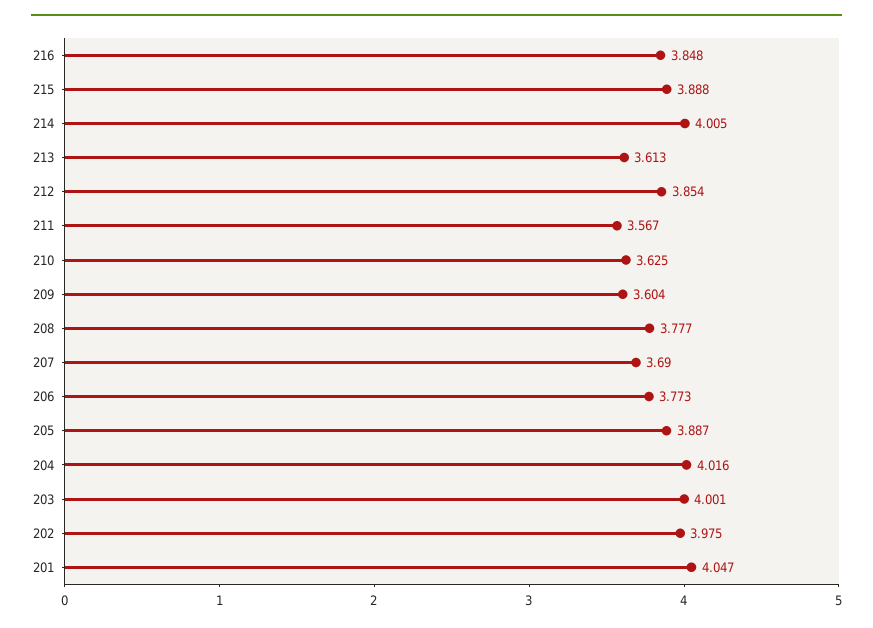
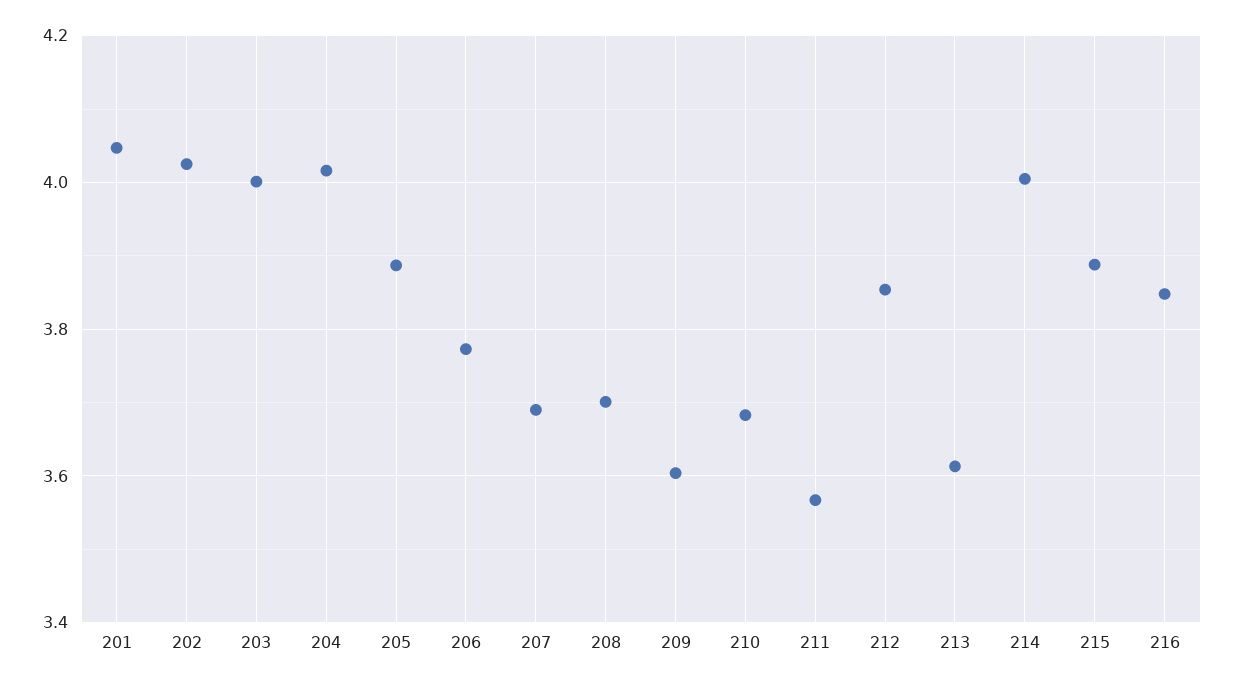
  {
    "216": 3.848,
    "215": 3.888,
    "214": 4.005,
    "213": 3.613,
    "212": 3.854,
    "211": 3.567,
-   "210": 3.625,
+   "210": 3.68,
    "209": 3.604,
-   "208": 3.777,
+   "208": 3.7,
    "207": 3.69,
    "206": 3.773,
    "205": 3.887,
    "204": 4.016,
    "203": 4.001,
-   "202": 3.975,
+   "202": 4.02,
    "201": 4.047
  }

